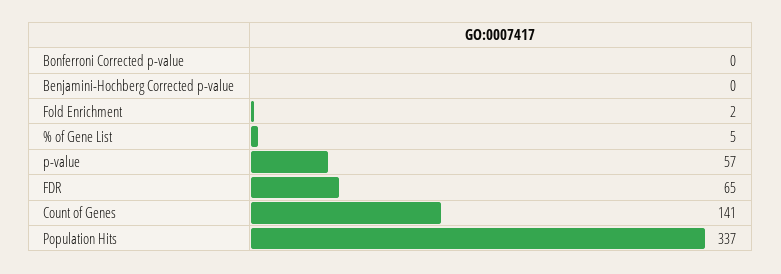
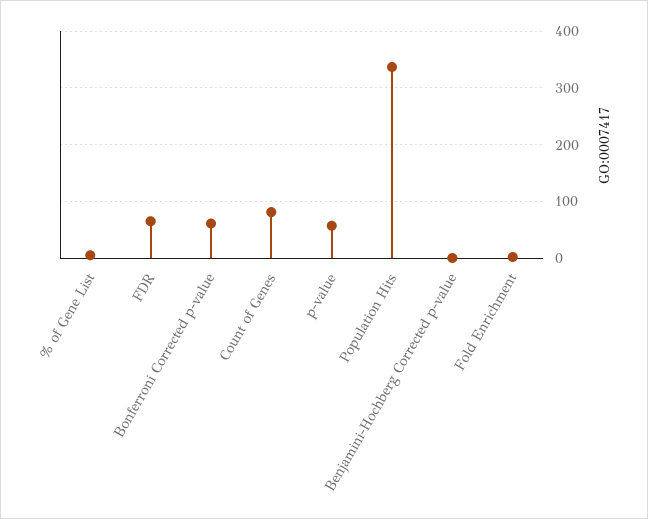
  {
-   "Bonferroni Corrected p-value": 0,
+   "Bonferroni Corrected p-value": 60,
    "Benjamini-Hochberg Corrected p-value": 0,
    "Fold Enrichment": 2,
    "% of Gene List": 5,
    "p-value": 57,
    "FDR": 65,
-   "Count of Genes": 141,
+   "Count of Genes": 80,
    "Population Hits": 337
  }

